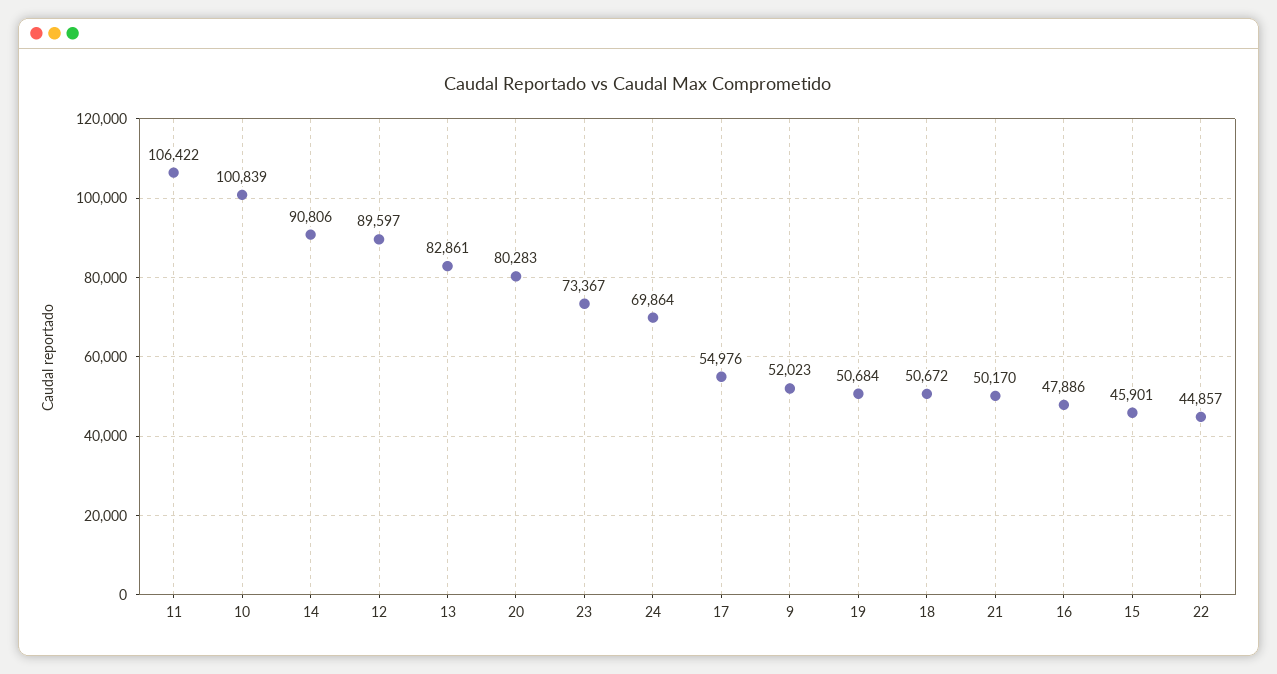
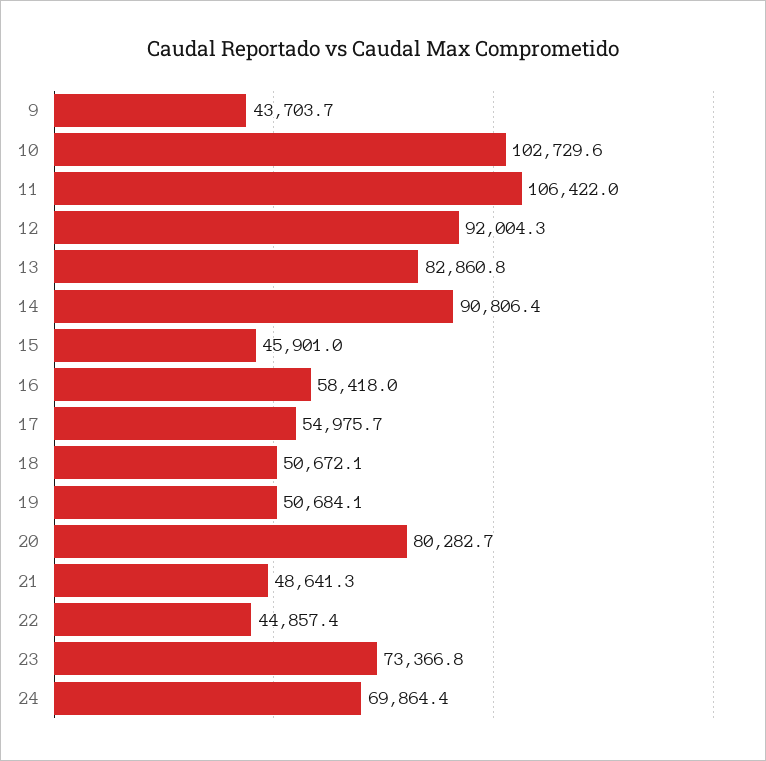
  {
    "11": 106422,
-   "10": 100839,
+   "10": 102729.6,
    "14": 90806.4,
-   "12": 89597,
+   "12": 92004.3,
    "13": 82860.8,
    "20": 80282.7,
    "23": 73366.8,
    "24": 69864.4,
    "17": 54975.7,
-   "9": 52023,
+   "9": 43703.7,
    "19": 50684.1,
    "18": 50672.1,
-   "21": 50170,
+   "21": 48641.3,
-   "16": 47886,
+   "16": 58418,
    "15": 45901,
    "22": 44857.4
  }

